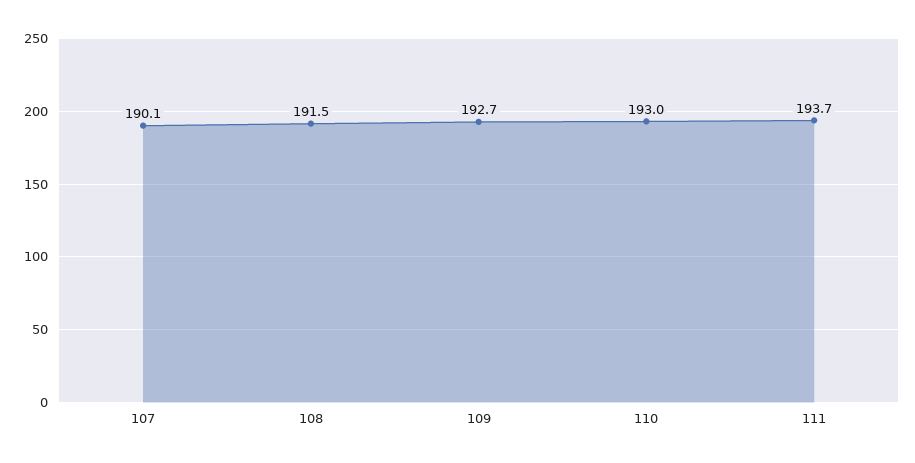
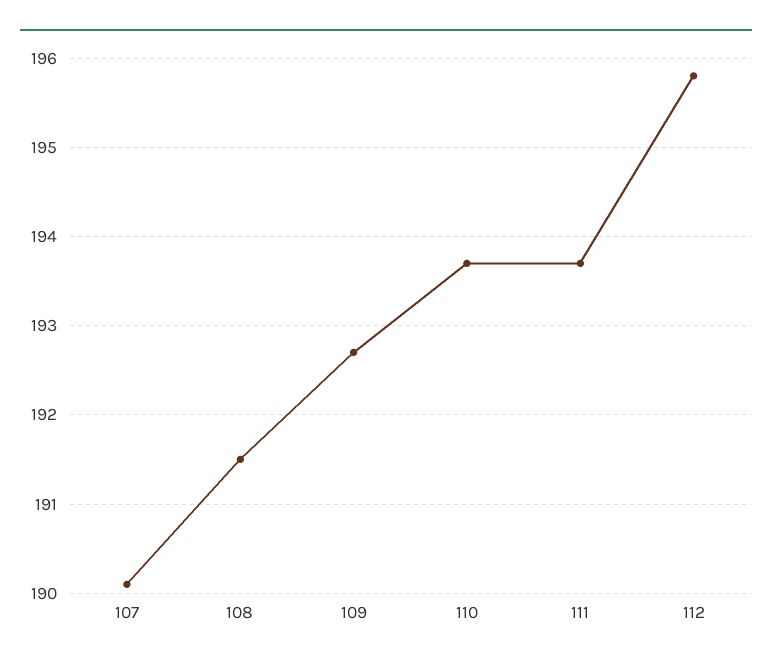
  {
    "107": 190.1,
    "108": 191.5,
    "109": 192.7,
-   "110": 193,
+   "110": 193.7,
-   "111": 193.7
+   "111": 193.7,
+   "112": 195.8
  }

